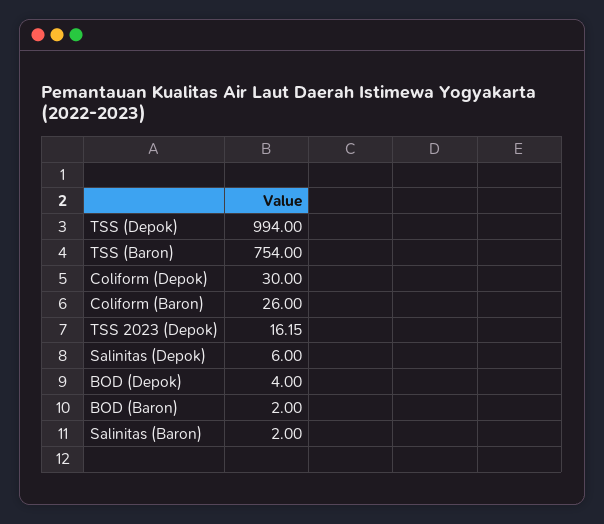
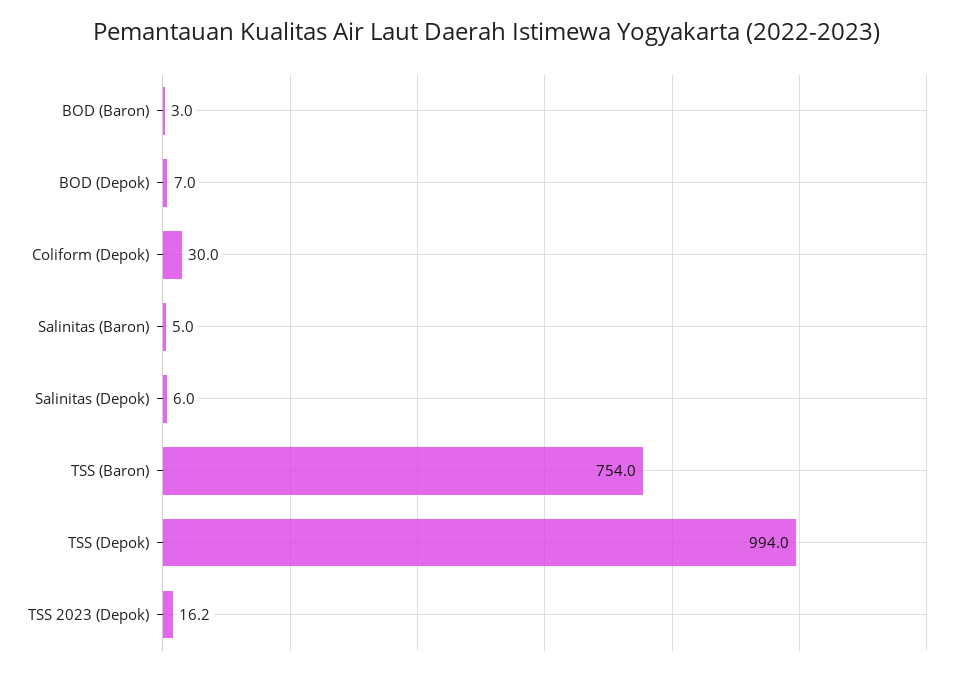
  {
    "TSS (Depok)": 994,
    "TSS (Baron)": 754,
    "Coliform (Depok)": 30,
-   "Coliform (Baron)": 26,
    "TSS 2023 (Depok)": 16.15,
    "Salinitas (Depok)": 6,
-   "BOD (Depok)": 4,
+   "BOD (Depok)": 7,
-   "BOD (Baron)": 2,
+   "BOD (Baron)": 3,
-   "Salinitas (Baron)": 2
+   "Salinitas (Baron)": 5
  }

